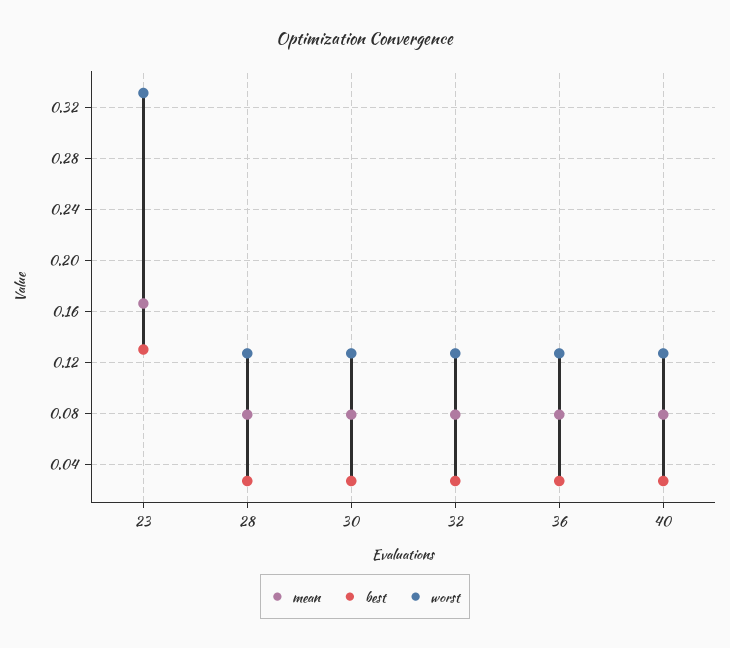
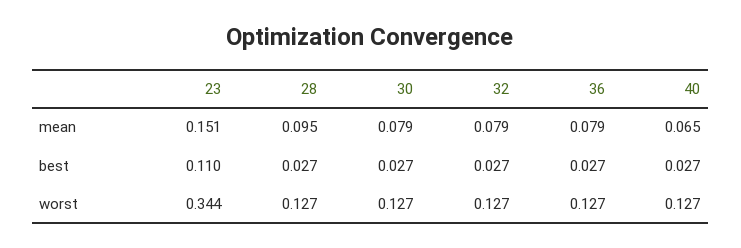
  {
    "mean": {
-     "23": 0.165,
+     "23": 0.151,
-     "28": 0.08,
+     "28": 0.095,
      "30": 0.079,
      "32": 0.079,
      "36": 0.079,
-     "40": 0.08
+     "40": 0.065
    },
    "best": {
-     "23": 0.13,
+     "23": 0.11,
      "28": 0.027,
      "30": 0.027,
      "32": 0.027,
      "36": 0.027,
      "40": 0.027
    },
    "worst": {
-     "23": 0.33,
+     "23": 0.344,
      "28": 0.127,
      "30": 0.127,
      "32": 0.127,
      "36": 0.127,
      "40": 0.127
    }
  }

